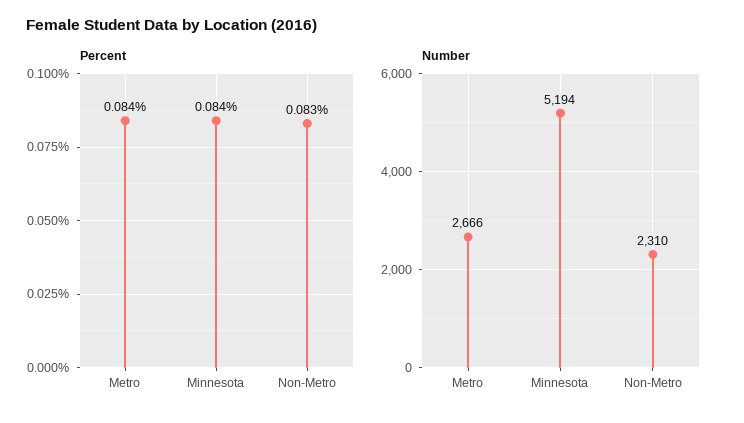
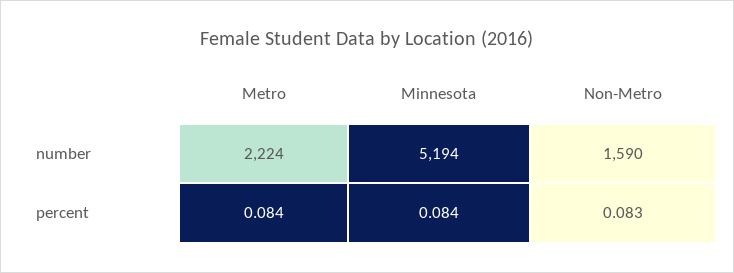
  {
    "Percent": {
      "Metro": 0.084,
      "Minnesota": 0.084,
      "Non-Metro": 0.083
    },
    "Number": {
-     "Metro": 2666,
+     "Metro": 2224,
      "Minnesota": 5194,
-     "Non-Metro": 2310
+     "Non-Metro": 1590
    }
  }

